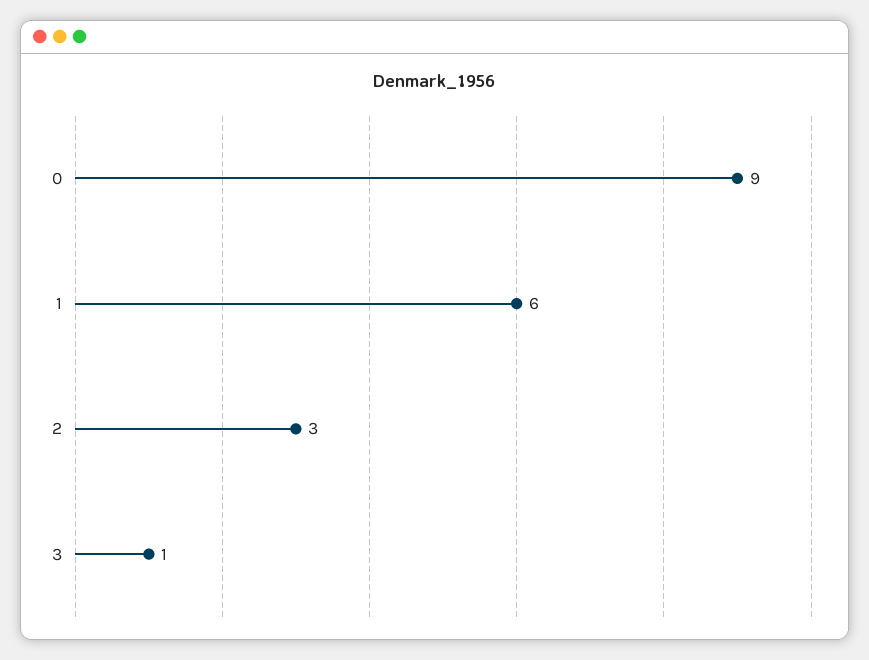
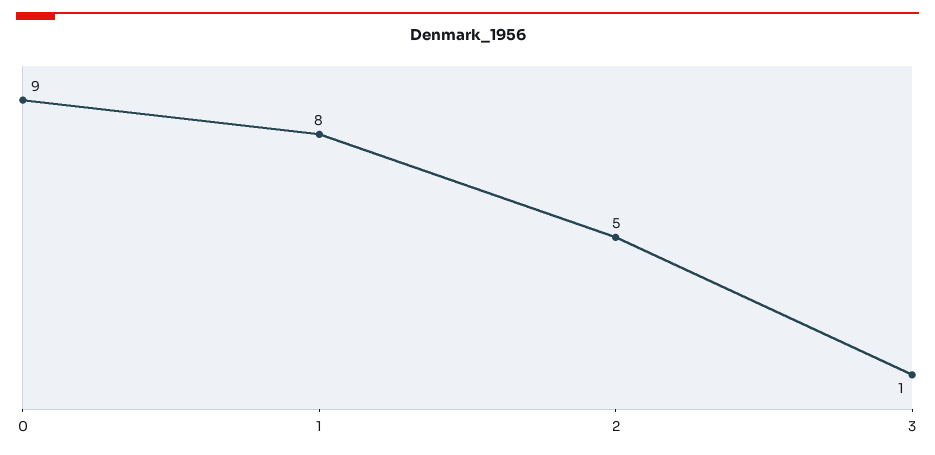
  {
    "0": 9,
-   "1": 6,
+   "1": 8,
-   "2": 3,
+   "2": 5,
    "3": 1
  }

